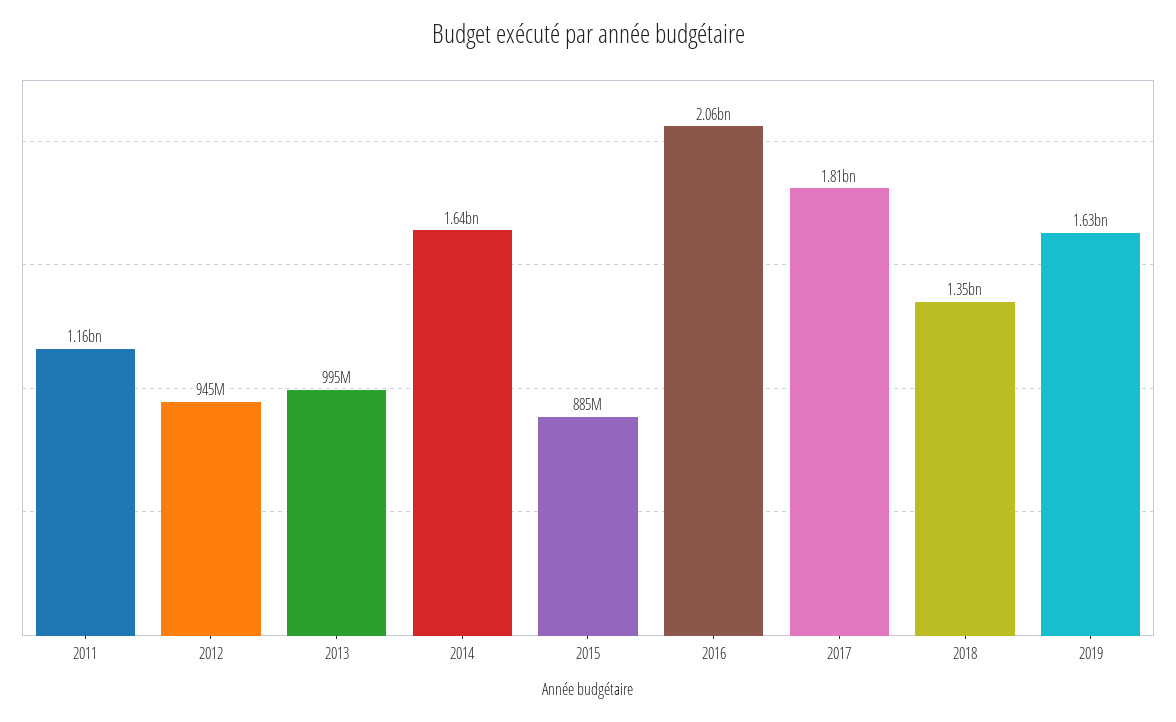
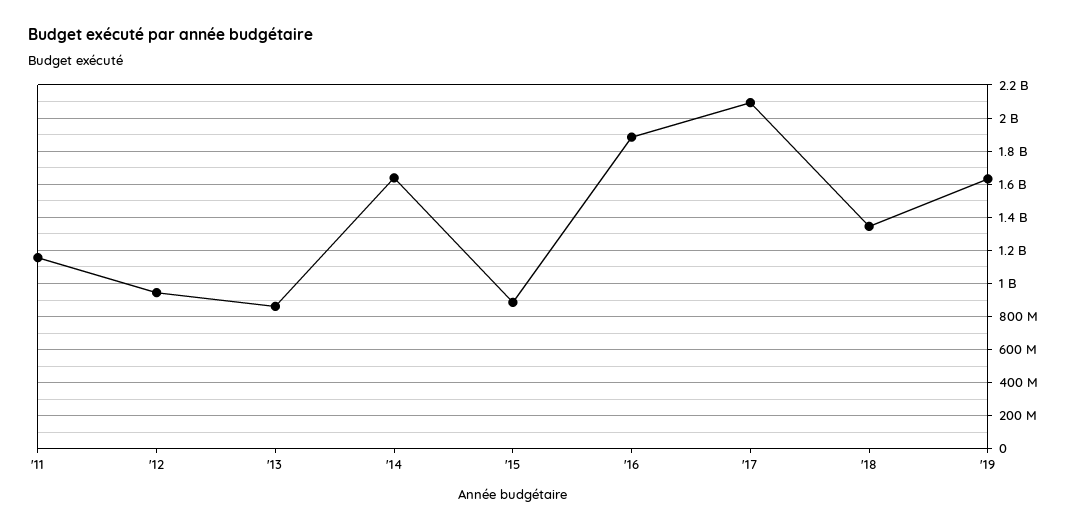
  {
    "2011": 1160000000,
    "2012": 945000000,
-   "2013": 995000000,
+   "2013": 850000000,
    "2014": 1640000000,
    "2015": 885000000,
-   "2016": 2060000000,
+   "2016": 1900000000,
-   "2017": 1810000000,
+   "2017": 2100000000,
    "2018": 1350000000,
    "2019": 1630000000
  }

